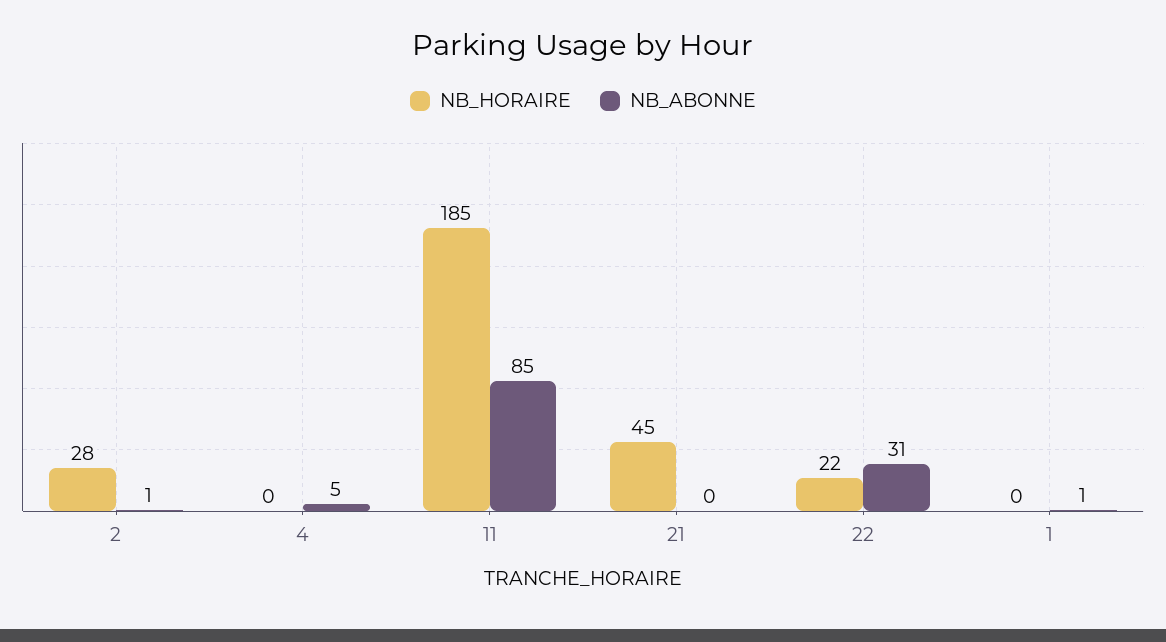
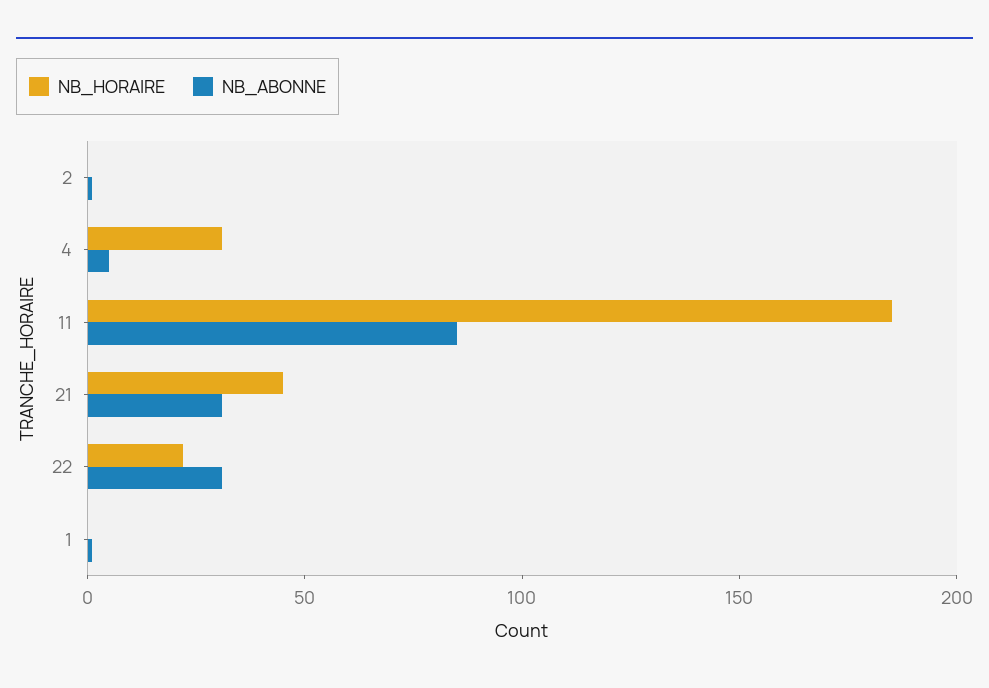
  {
    "NB_HORAIRE": {
-     "2": 28,
+     "2": 0,
-     "4": 0,
+     "4": 30,
      "11": 185,
      "21": 45,
      "22": 22,
      "1": 0
    },
    "NB_ABONNE": {
      "2": 1,
      "4": 5,
      "11": 85,
-     "21": 0,
+     "21": 30,
      "22": 31,
      "1": 1
    }
  }

